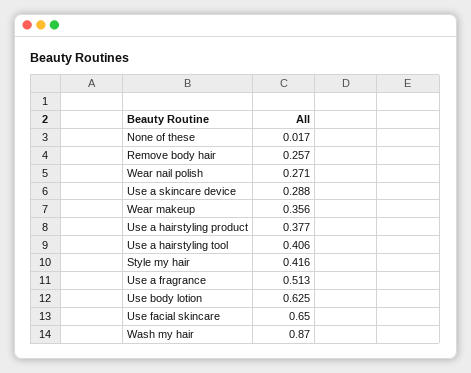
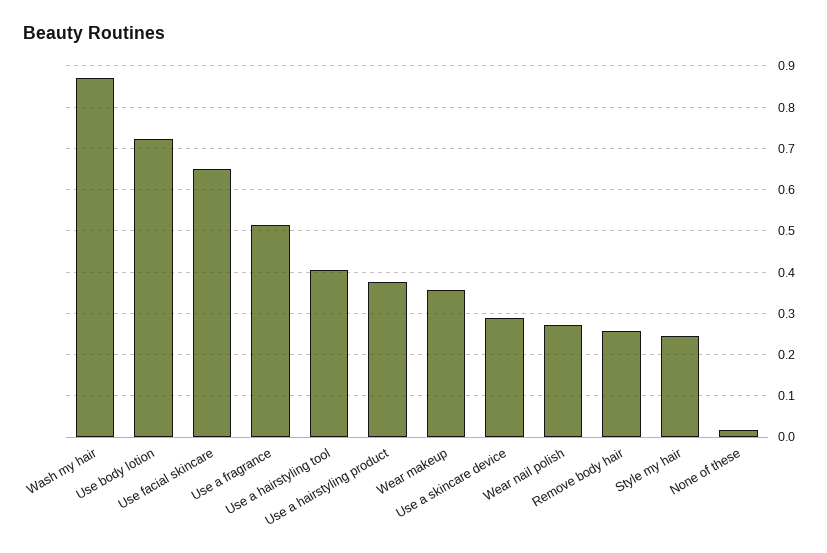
  {
    "None of these": 0.017,
    "Remove body hair": 0.257,
    "Wear nail polish": 0.271,
    "Use a skincare device": 0.288,
    "Wear makeup": 0.356,
    "Use a hairstyling product": 0.377,
    "Use a hairstyling tool": 0.406,
-   "Style my hair": 0.416,
+   "Style my hair": 0.24,
    "Use a fragrance": 0.513,
-   "Use body lotion": 0.625,
+   "Use body lotion": 0.72,
    "Use facial skincare": 0.65,
    "Wash my hair": 0.87
  }

